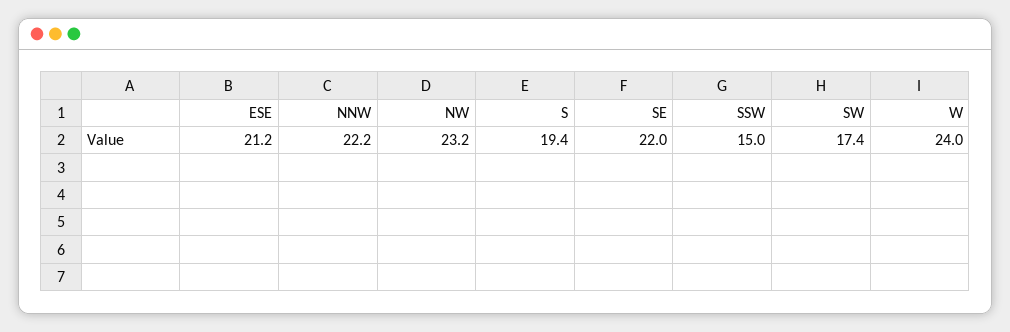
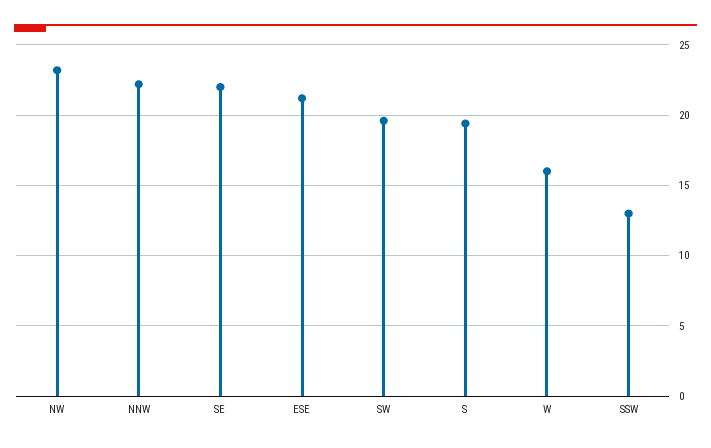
  {
    "ESE": 21.2,
    "NNW": 22.2,
    "NW": 23.2,
    "S": 19.4,
    "SE": 22,
-   "SSW": 15,
+   "SSW": 13,
-   "SW": 17.4,
+   "SW": 19.5,
-   "W": 24
+   "W": 16
  }

